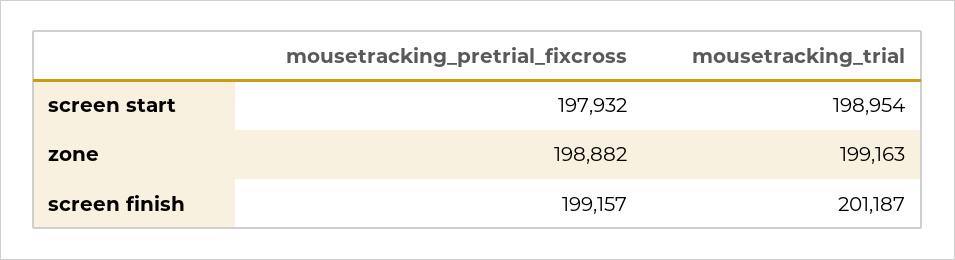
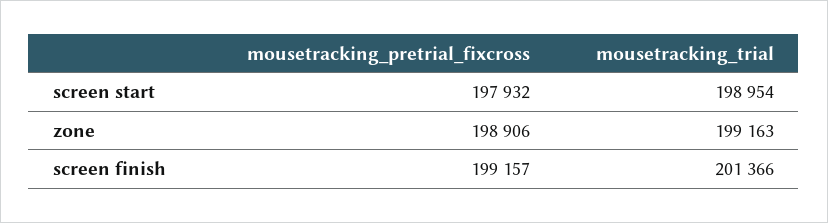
  {
    "mousetracking_pretrial_fixcross": {
      "screen start": 197932,
-     "zone": 198882,
+     "zone": 198906,
      "screen finish": 199157
    },
    "mousetracking_trial": {
      "screen start": 198954,
      "zone": 199163,
-     "screen finish": 201187
+     "screen finish": 201366
    }
  }

